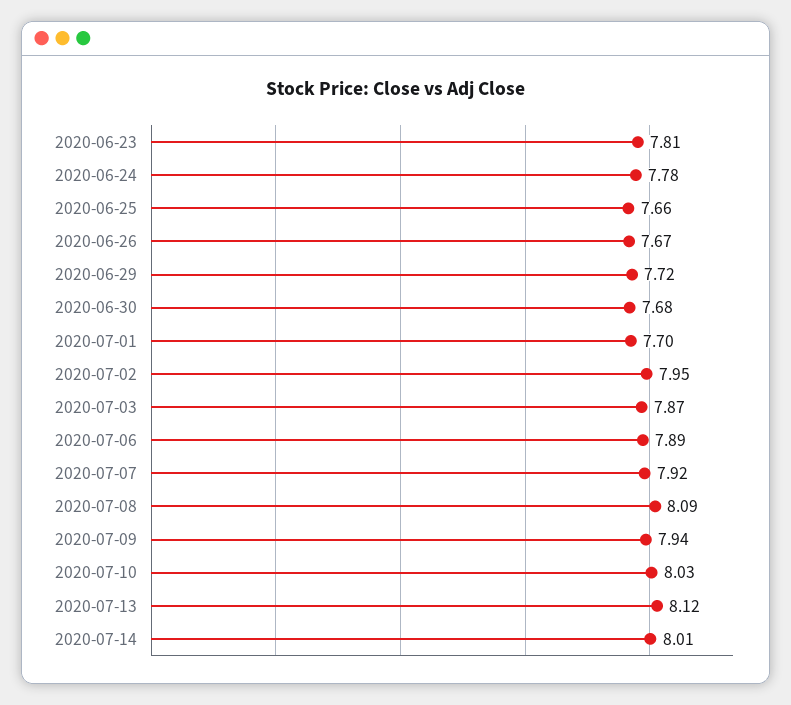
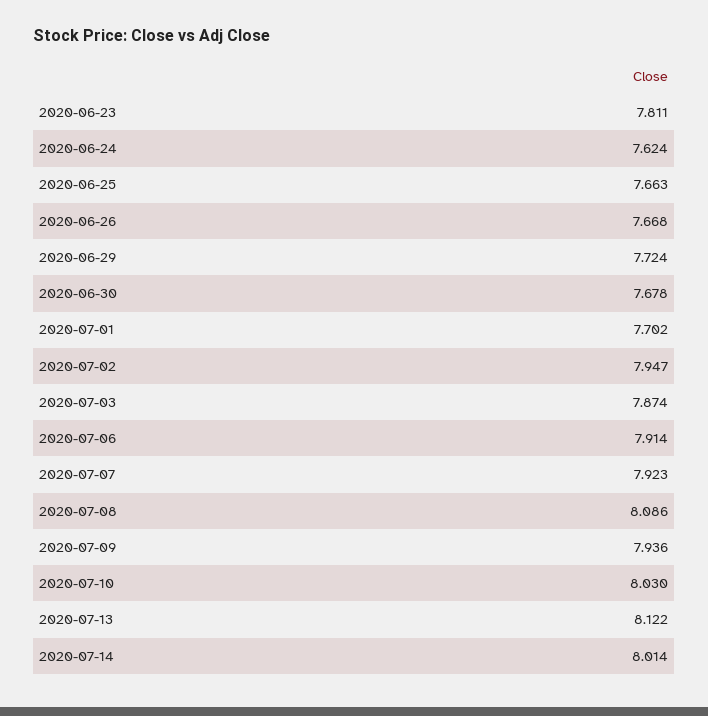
  {
    "2020-06-23": 7.811,
-   "2020-06-24": 7.78,
+   "2020-06-24": 7.624,
    "2020-06-25": 7.663,
    "2020-06-26": 7.668,
    "2020-06-29": 7.724,
    "2020-06-30": 7.678,
    "2020-07-01": 7.702,
    "2020-07-02": 7.947,
    "2020-07-03": 7.874,
-   "2020-07-06": 7.89,
+   "2020-07-06": 7.914,
    "2020-07-07": 7.923,
    "2020-07-08": 8.086,
    "2020-07-09": 7.936,
    "2020-07-10": 8.03,
    "2020-07-13": 8.122,
    "2020-07-14": 8.014
  }

